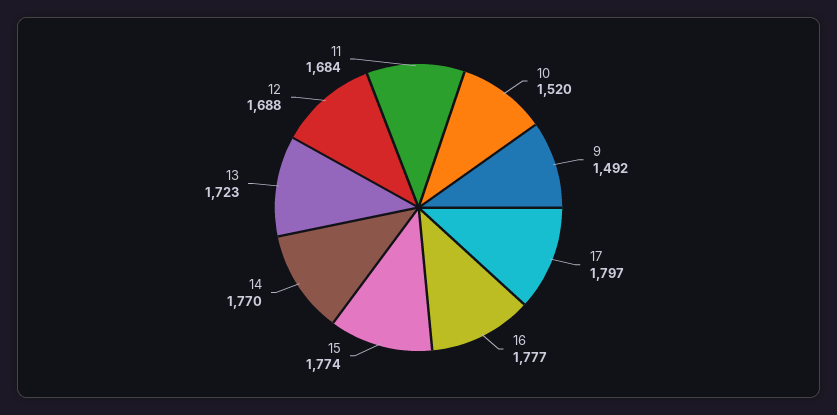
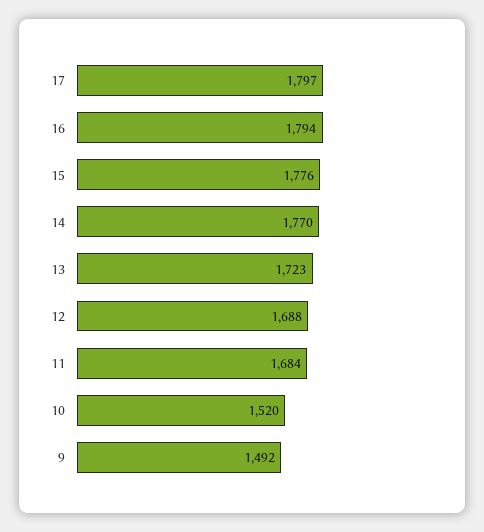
  {
    "10": 1520,
    "9": 1492,
    "17": 1797,
-   "16": 1777,
+   "16": 1794,
-   "15": 1774,
+   "15": 1776,
    "14": 1770,
    "13": 1723,
    "12": 1688,
    "11": 1684
  }

